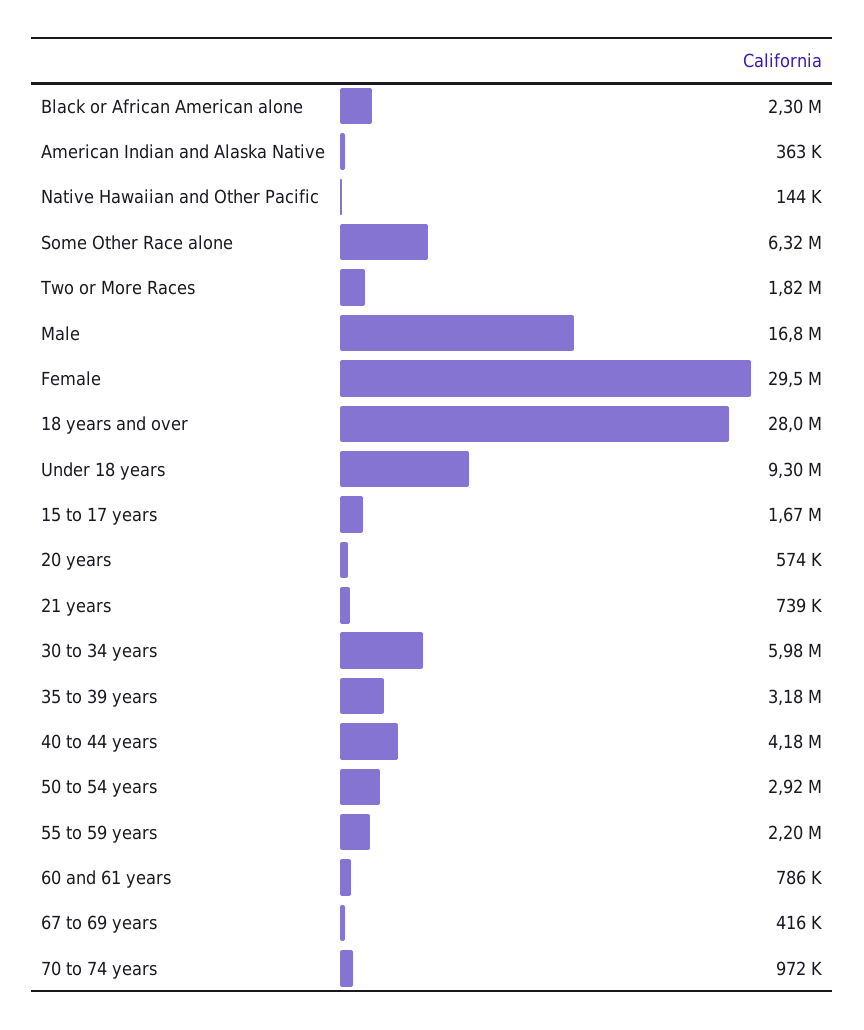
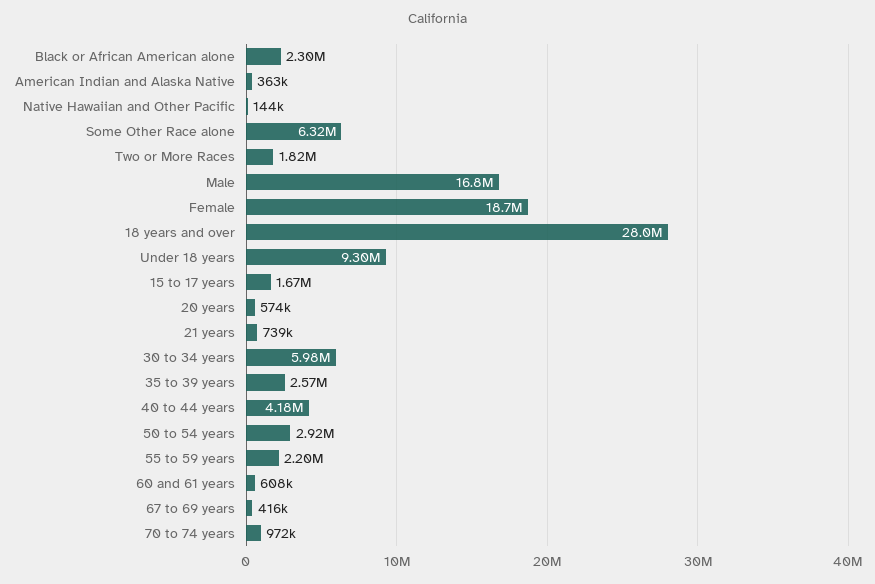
  {
    "Black or African American alone": 2300000,
    "American Indian and Alaska Native": 363000,
    "Native Hawaiian and Other Pacific": 144000,
    "Some Other Race alone": 6320000,
    "Two or More Races": 1820000,
    "Male": 16800000,
-   "Female": 29500000,
+   "Female": 18700000,
    "18 years and over": 28000000,
    "Under 18 years": 9300000,
    "15 to 17 years": 1670000,
    "20 years": 574000,
    "21 years": 739000,
    "30 to 34 years": 5980000,
-   "35 to 39 years": 3180000,
+   "35 to 39 years": 2570000,
    "40 to 44 years": 4180000,
    "50 to 54 years": 2920000,
    "55 to 59 years": 2200000,
-   "60 and 61 years": 786000,
+   "60 and 61 years": 608000,
    "67 to 69 years": 416000,
    "70 to 74 years": 972000
  }

